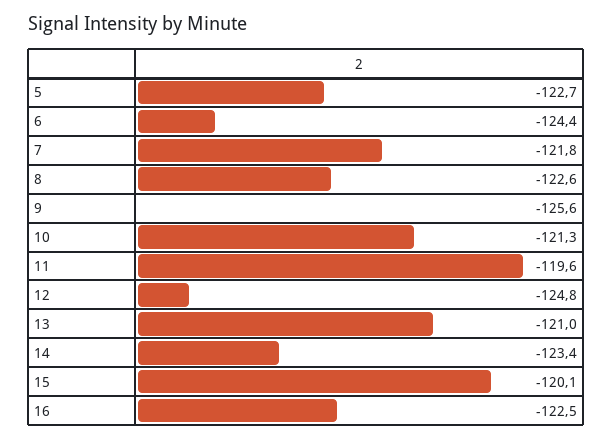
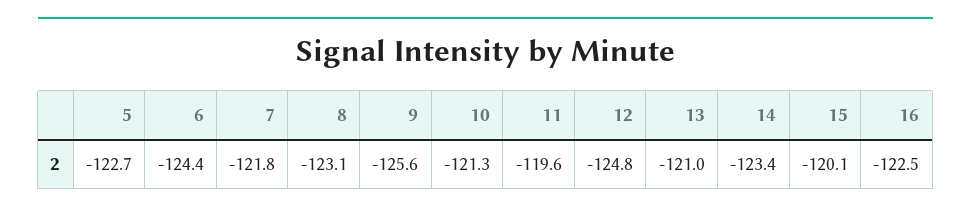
  {
    "5": -122.7,
    "6": -124.4,
    "7": -121.8,
-   "8": -122.6,
+   "8": -123.1,
    "9": -125.6,
    "10": -121.3,
    "11": -119.6,
    "12": -124.8,
    "13": -121,
    "14": -123.4,
    "15": -120.1,
    "16": -122.5
  }

